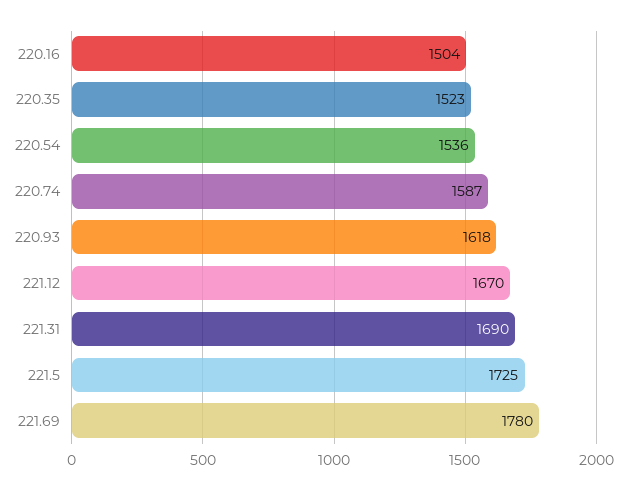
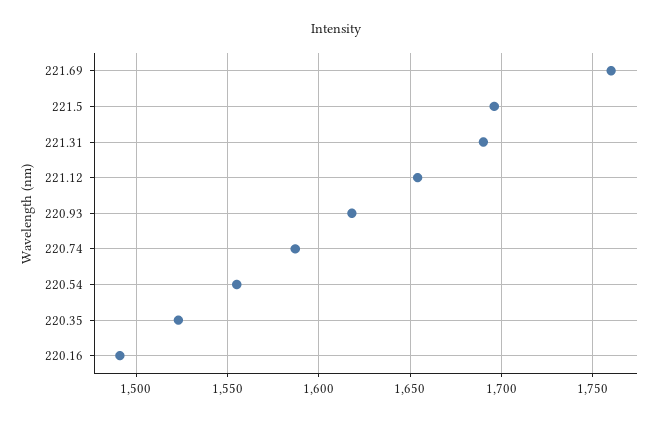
  {
-   "220.16": 1504,
+   "220.16": 1490,
    "220.35": 1523,
-   "220.54": 1536,
+   "220.54": 1555,
    "220.74": 1587,
    "220.93": 1618,
-   "221.12": 1670,
+   "221.12": 1655,
    "221.31": 1690,
-   "221.5": 1725,
+   "221.5": 1695,
-   "221.69": 1780
+   "221.69": 1760
  }

